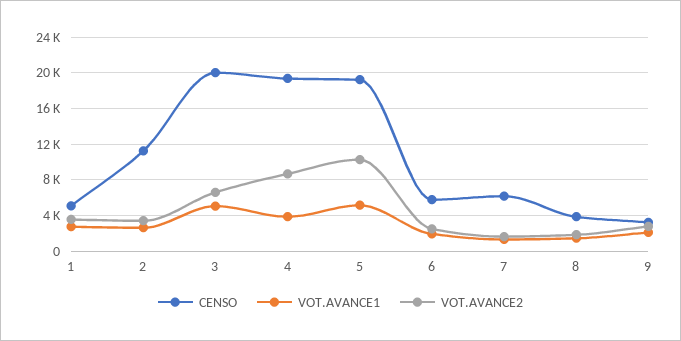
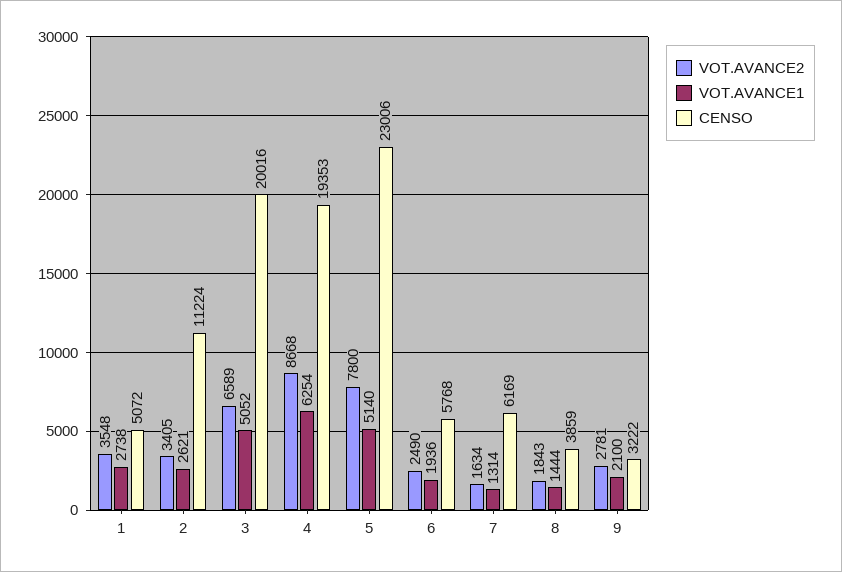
  {
    "CENSO": {
      "1": 5072,
      "2": 11224,
      "3": 20016,
      "4": 19353,
-     "5": 19000,
+     "5": 23006,
      "6": 5768,
      "7": 6169,
      "8": 3859,
      "9": 3222
    },
    "VOT.AVANCE1": {
      "1": 2738,
      "2": 2621,
      "3": 5052,
-     "4": 4000,
+     "4": 6254,
      "5": 5140,
      "6": 1936,
      "7": 1314,
      "8": 1444,
      "9": 2100
    },
    "VOT.AVANCE2": {
      "1": 3548,
      "2": 3405,
      "3": 6589,
      "4": 8668,
-     "5": 10000,
+     "5": 7800,
      "6": 2490,
      "7": 1634,
      "8": 1843,
      "9": 2781
    }
  }

